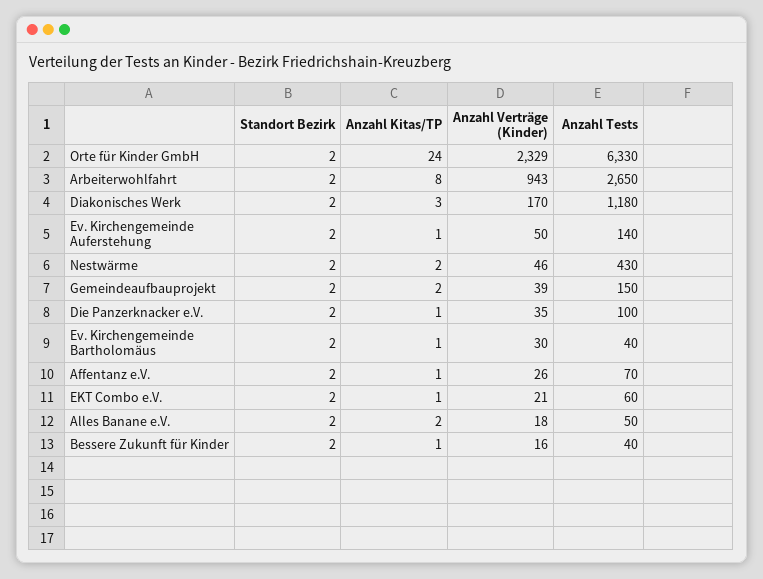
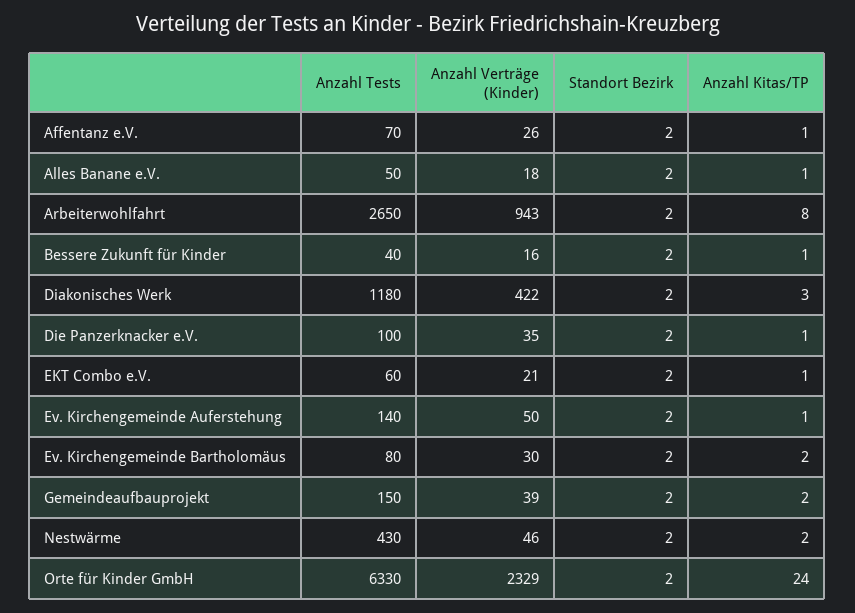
  {
    "Standort Bezirk": {
      "Orte für Kinder GmbH": 2,
      "Arbeiterwohlfahrt": 2,
      "Diakonisches Werk": 2,
      "Ev. Kirchengemeinde Auferstehung": 2,
      "Nestwärme": 2,
      "Gemeindeaufbauprojekt": 2,
      "Die Panzerknacker e.V.": 2,
      "Ev. Kirchengemeinde Bartholomäus": 2,
      "Affentanz e.V.": 2,
      "EKT Combo e.V.": 2,
      "Alles Banane e.V.": 2,
      "Bessere Zukunft für Kinder": 2
    },
    "Anzahl Kitas/TP": {
      "Orte für Kinder GmbH": 24,
      "Arbeiterwohlfahrt": 8,
      "Diakonisches Werk": 3,
      "Ev. Kirchengemeinde Auferstehung": 1,
      "Nestwärme": 2,
      "Gemeindeaufbauprojekt": 2,
      "Die Panzerknacker e.V.": 1,
-     "Ev. Kirchengemeinde Bartholomäus": 1,
+     "Ev. Kirchengemeinde Bartholomäus": 2,
      "Affentanz e.V.": 1,
      "EKT Combo e.V.": 1,
-     "Alles Banane e.V.": 2,
+     "Alles Banane e.V.": 1,
      "Bessere Zukunft für Kinder": 1
    },
    "Anzahl Verträge (Kinder)": {
      "Orte für Kinder GmbH": 2329,
      "Arbeiterwohlfahrt": 943,
-     "Diakonisches Werk": 170,
+     "Diakonisches Werk": 422,
      "Ev. Kirchengemeinde Auferstehung": 50,
      "Nestwärme": 46,
      "Gemeindeaufbauprojekt": 39,
      "Die Panzerknacker e.V.": 35,
      "Ev. Kirchengemeinde Bartholomäus": 30,
      "Affentanz e.V.": 26,
      "EKT Combo e.V.": 21,
      "Alles Banane e.V.": 18,
      "Bessere Zukunft für Kinder": 16
    },
    "Anzahl Tests": {
      "Orte für Kinder GmbH": 6330,
      "Arbeiterwohlfahrt": 2650,
      "Diakonisches Werk": 1180,
      "Ev. Kirchengemeinde Auferstehung": 140,
      "Nestwärme": 430,
      "Gemeindeaufbauprojekt": 150,
      "Die Panzerknacker e.V.": 100,
-     "Ev. Kirchengemeinde Bartholomäus": 40,
+     "Ev. Kirchengemeinde Bartholomäus": 80,
      "Affentanz e.V.": 70,
      "EKT Combo e.V.": 60,
      "Alles Banane e.V.": 50,
      "Bessere Zukunft für Kinder": 40
    }
  }

